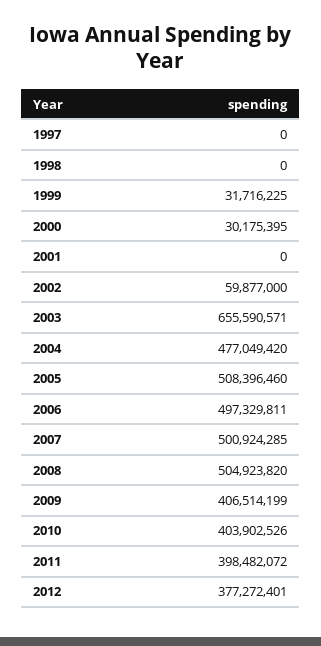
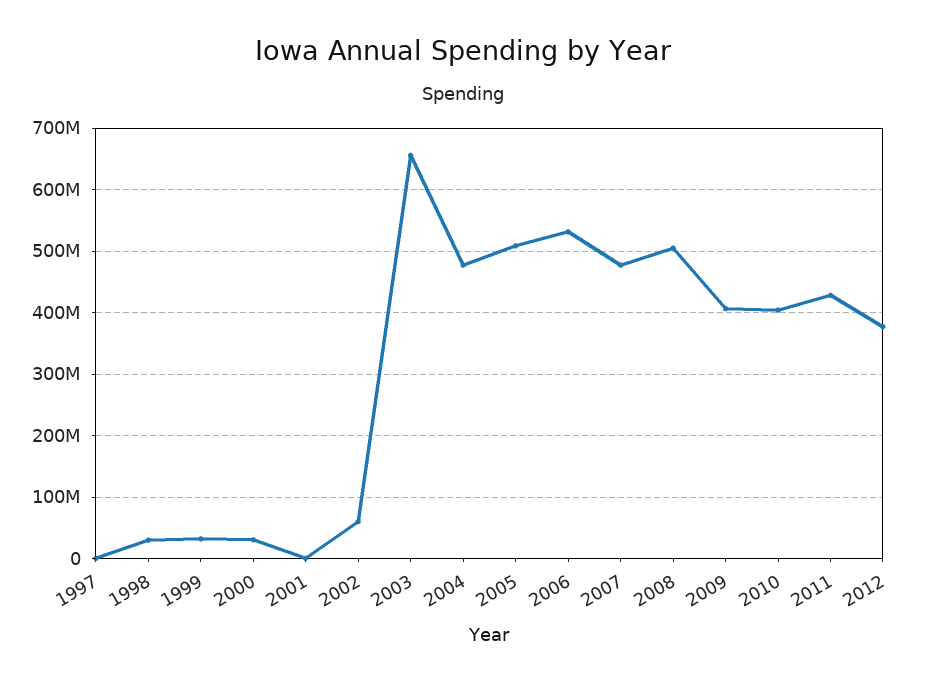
  {
    "1997": 0,
-   "1998": 0,
+   "1998": 30000000,
    "1999": 31716225,
    "2000": 30175395,
    "2001": 0,
    "2002": 59877000,
    "2003": 655590571,
    "2004": 477049420,
    "2005": 508396460,
-   "2006": 497329811,
+   "2006": 530000000,
-   "2007": 500924285,
+   "2007": 480000000,
    "2008": 504923820,
    "2009": 406514199,
    "2010": 403902526,
-   "2011": 398482072,
+   "2011": 430000000,
    "2012": 377272401
  }

